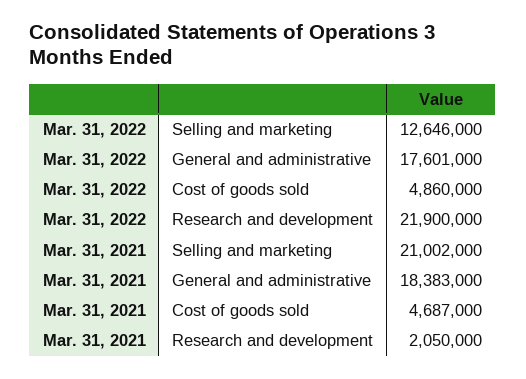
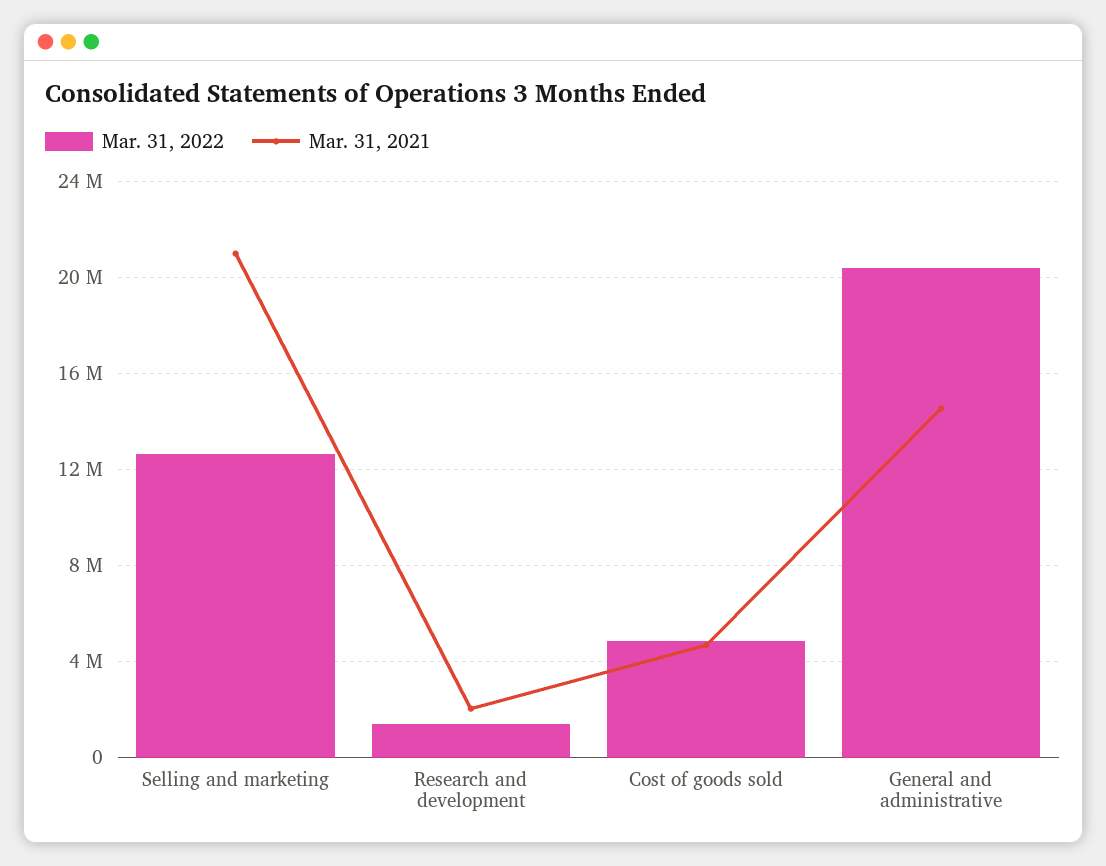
  {
    "Mar. 31, 2022": {
      "Selling and marketing": 12646000,
-     "General and administrative": 17601000,
+     "General and administrative": 20500000,
      "Cost of goods sold": 4860000,
-     "Research and development": 21900000
+     "Research and development": 1500000
    },
    "Mar. 31, 2021": {
      "Selling and marketing": 21002000,
-     "General and administrative": 18383000,
+     "General and administrative": 14500000,
      "Cost of goods sold": 4687000,
      "Research and development": 2050000
    }
  }

